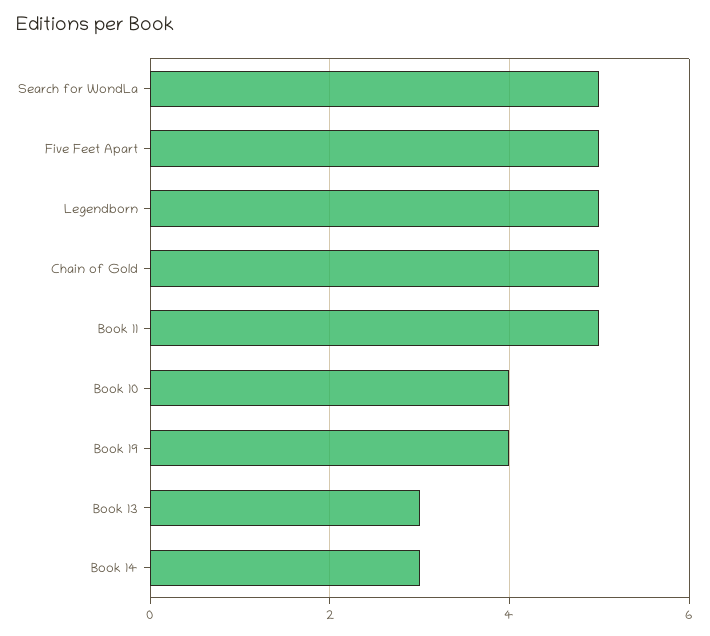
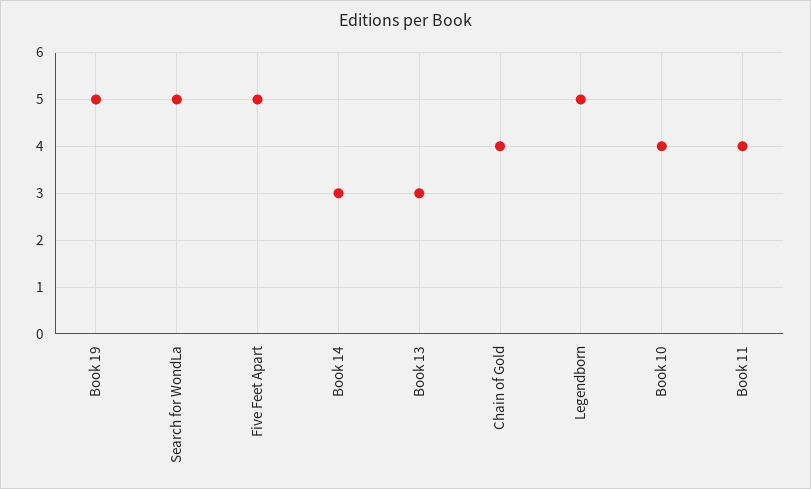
  {
    "Search for WondLa": 5,
    "Five Feet Apart": 5,
    "Legendborn": 5,
-   "Chain of Gold": 5,
+   "Chain of Gold": 4,
-   "Book 11": 5,
+   "Book 11": 4,
    "Book 10": 4,
-   "Book 19": 4,
+   "Book 19": 5,
    "Book 13": 3,
    "Book 14": 3
  }

